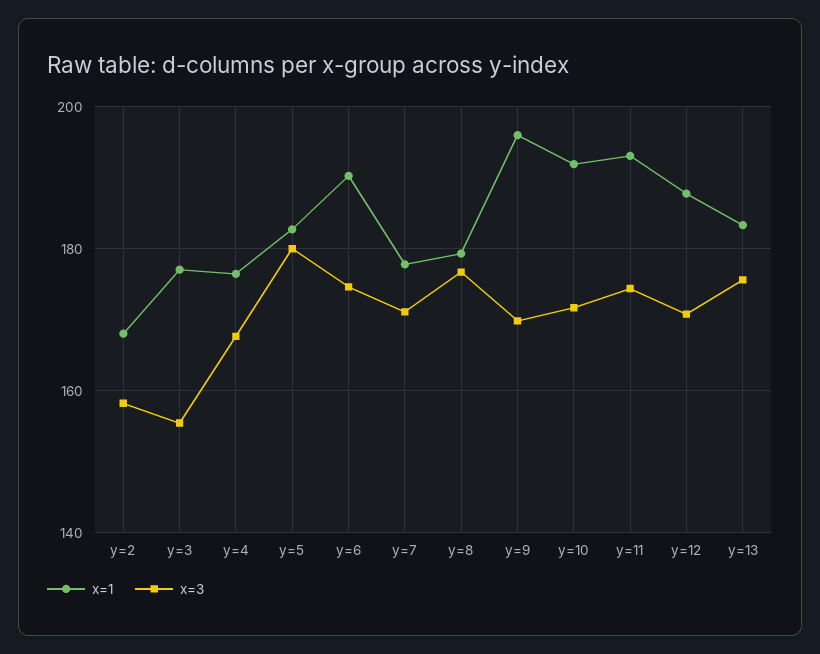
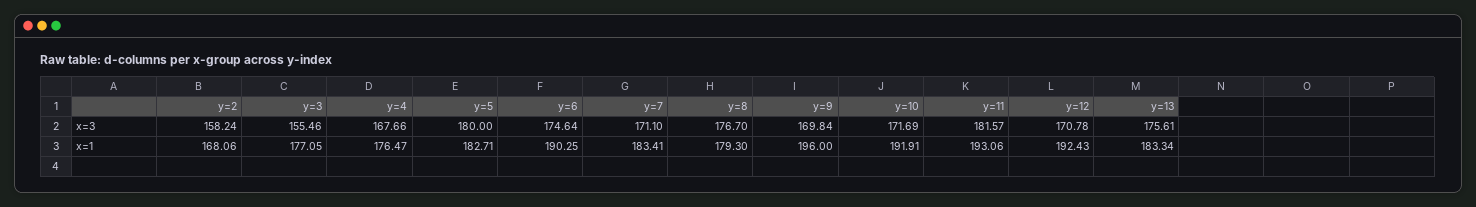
  {
    "x=1": {
      "y=2": 168.06,
      "y=3": 177.05,
      "y=4": 176.47,
      "y=5": 182.71,
      "y=6": 190.25,
-     "y=7": 178,
+     "y=7": 183.41,
      "y=8": 179.3,
      "y=9": 196,
      "y=10": 191.91,
      "y=11": 193.06,
-     "y=12": 188,
+     "y=12": 192.43,
      "y=13": 183.34
    },
    "x=3": {
      "y=2": 158.24,
      "y=3": 155.46,
      "y=4": 167.66,
      "y=5": 180,
      "y=6": 174.64,
      "y=7": 171.1,
      "y=8": 176.7,
      "y=9": 169.84,
      "y=10": 171.69,
-     "y=11": 174,
+     "y=11": 181.57,
      "y=12": 170.78,
      "y=13": 175.61
    }
  }

